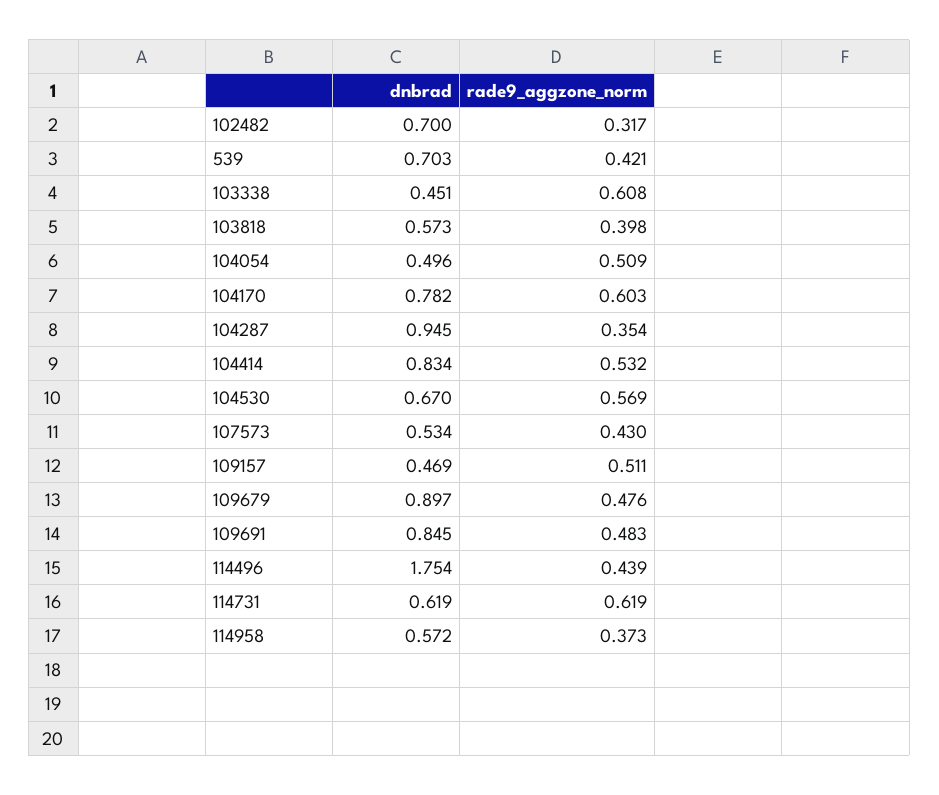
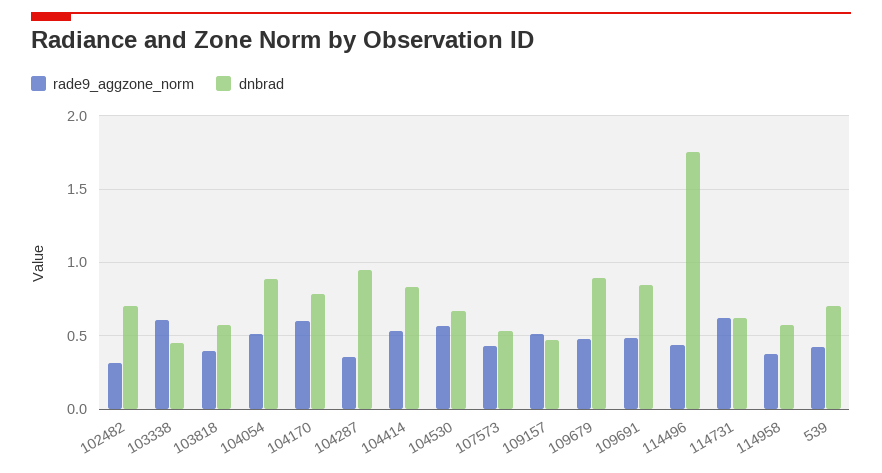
  {
    "dnbrad": {
      "102482": 0.7,
      "539": 0.703,
      "103338": 0.451,
      "103818": 0.573,
-     "104054": 0.496,
+     "104054": 0.9,
      "104170": 0.782,
      "104287": 0.945,
      "104414": 0.834,
      "104530": 0.67,
      "107573": 0.534,
      "109157": 0.469,
      "109679": 0.897,
      "109691": 0.845,
      "114496": 1.754,
      "114731": 0.619,
      "114958": 0.572
    },
    "rade9_aggzone_norm": {
      "102482": 0.317,
      "539": 0.421,
      "103338": 0.608,
      "103818": 0.398,
      "104054": 0.509,
      "104170": 0.603,
      "104287": 0.354,
      "104414": 0.532,
      "104530": 0.569,
      "107573": 0.43,
      "109157": 0.511,
      "109679": 0.476,
      "109691": 0.483,
      "114496": 0.439,
      "114731": 0.619,
      "114958": 0.373
    }
  }

